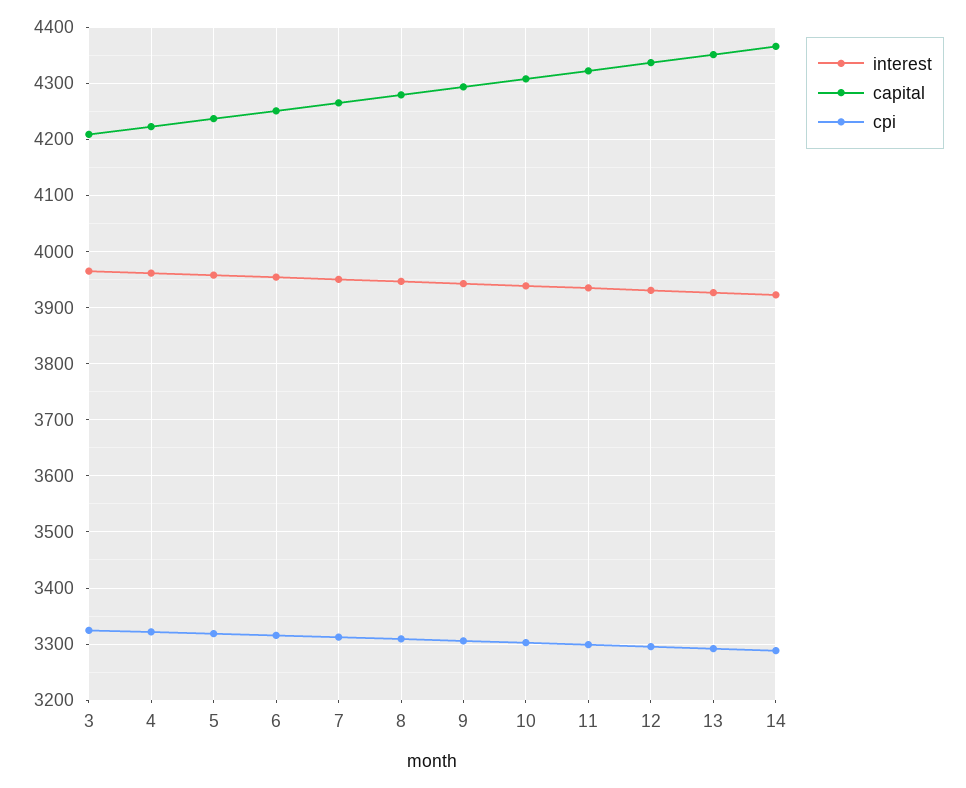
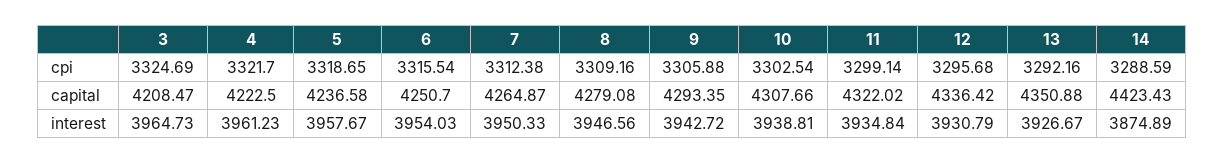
  {
    "interest": {
      "3": 3964.73,
      "4": 3961.23,
      "5": 3957.67,
      "6": 3954.03,
      "7": 3950.33,
      "8": 3946.56,
      "9": 3942.72,
      "10": 3938.81,
      "11": 3934.84,
      "12": 3930.79,
      "13": 3926.67,
-     "14": 3920
+     "14": 3874.89
    },
    "capital": {
      "3": 4208.47,
      "4": 4222.5,
      "5": 4236.58,
      "6": 4250.7,
      "7": 4264.87,
      "8": 4279.08,
      "9": 4293.35,
      "10": 4307.66,
      "11": 4322.02,
      "12": 4336.42,
      "13": 4350.88,
-     "14": 4360
+     "14": 4423.43
    },
    "cpi": {
      "3": 3324.69,
      "4": 3321.7,
      "5": 3318.65,
      "6": 3315.54,
      "7": 3312.38,
      "8": 3309.16,
      "9": 3305.88,
      "10": 3302.54,
      "11": 3299.14,
      "12": 3295.68,
      "13": 3292.16,
      "14": 3288.59
    }
  }

